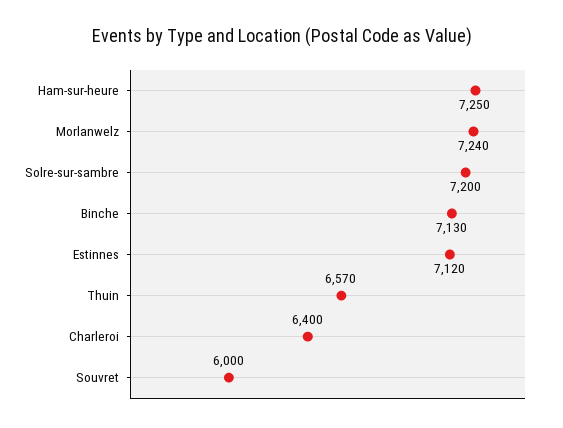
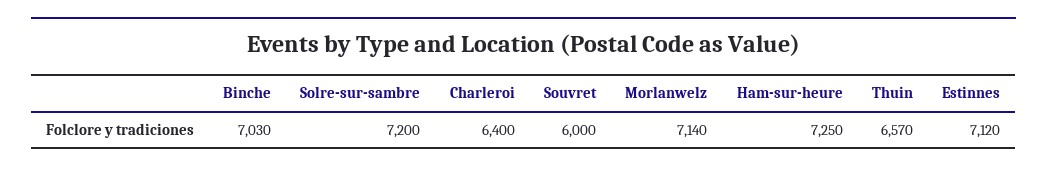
  {
    "Ham-sur-heure": 7250,
-   "Morlanwelz": 7240,
+   "Morlanwelz": 7140,
    "Solre-sur-sambre": 7200,
-   "Binche": 7130,
+   "Binche": 7030,
    "Estinnes": 7120,
    "Thuin": 6570,
    "Charleroi": 6400,
    "Souvret": 6000
  }

